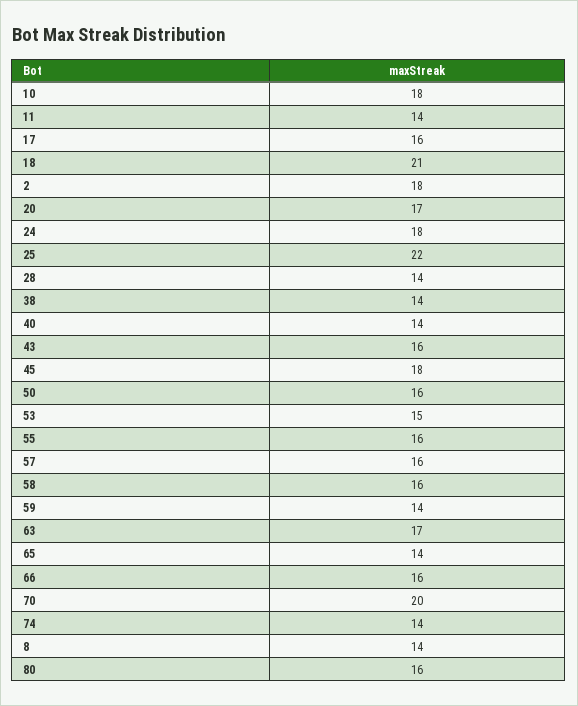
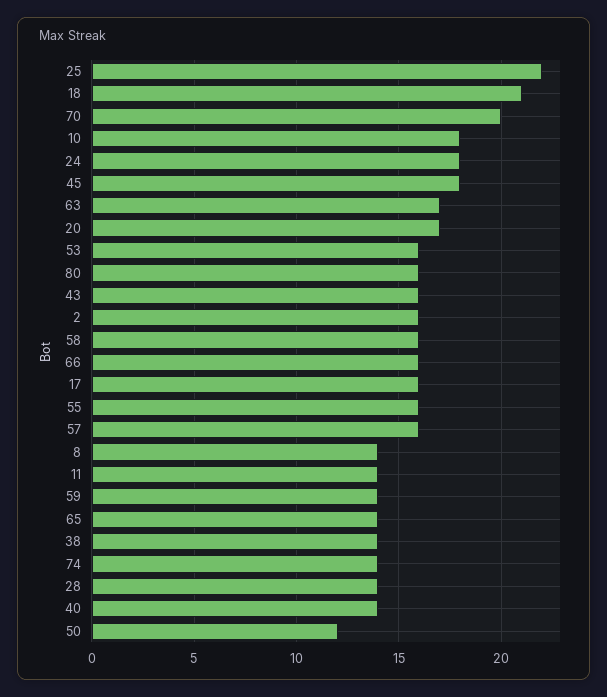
  {
    "10": 18,
    "11": 14,
    "17": 16,
    "18": 21,
-   "2": 18,
+   "2": 16,
    "20": 17,
    "24": 18,
    "25": 22,
    "28": 14,
    "38": 14,
    "40": 14,
    "43": 16,
    "45": 18,
-   "50": 16,
+   "50": 12,
-   "53": 15,
+   "53": 16,
    "55": 16,
    "57": 16,
    "58": 16,
    "59": 14,
    "63": 17,
    "65": 14,
    "66": 16,
    "70": 20,
    "74": 14,
    "8": 14,
    "80": 16
  }

